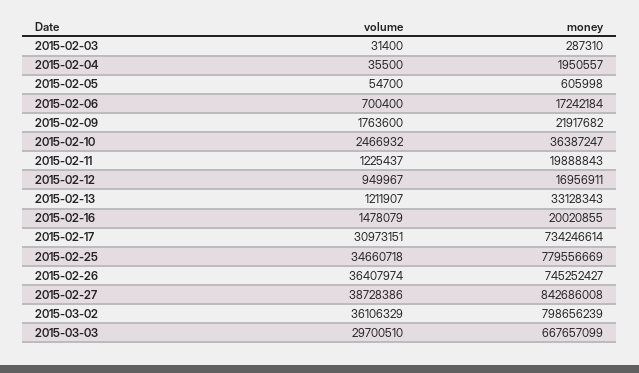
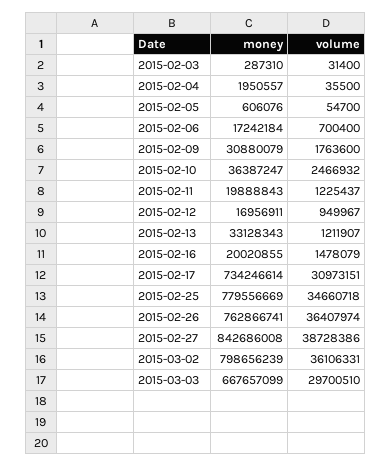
  {
    "volume": {
      "2015-02-03": 31400,
      "2015-02-04": 35500,
      "2015-02-05": 54700,
      "2015-02-06": 700400,
      "2015-02-09": 1763600,
      "2015-02-10": 2466932,
      "2015-02-11": 1225437,
      "2015-02-12": 949967,
      "2015-02-13": 1211907,
      "2015-02-16": 1478079,
      "2015-02-17": 30973151,
      "2015-02-25": 34660718,
      "2015-02-26": 36407974,
      "2015-02-27": 38728386,
-     "2015-03-02": 36106329,
+     "2015-03-02": 36106331,
      "2015-03-03": 29700510
    },
    "money": {
      "2015-02-03": 287310,
      "2015-02-04": 1950557,
-     "2015-02-05": 605998,
+     "2015-02-05": 606076,
      "2015-02-06": 17242184,
-     "2015-02-09": 21917682,
+     "2015-02-09": 30880079,
      "2015-02-10": 36387247,
      "2015-02-11": 19888843,
      "2015-02-12": 16956911,
      "2015-02-13": 33128343,
      "2015-02-16": 20020855,
      "2015-02-17": 734246614,
      "2015-02-25": 779556669,
-     "2015-02-26": 745252427,
+     "2015-02-26": 762866741,
      "2015-02-27": 842686008,
      "2015-03-02": 798656239,
      "2015-03-03": 667657099
    }
  }

